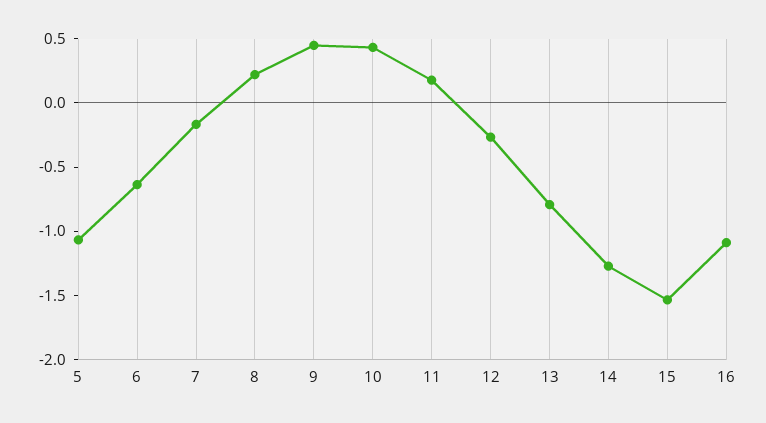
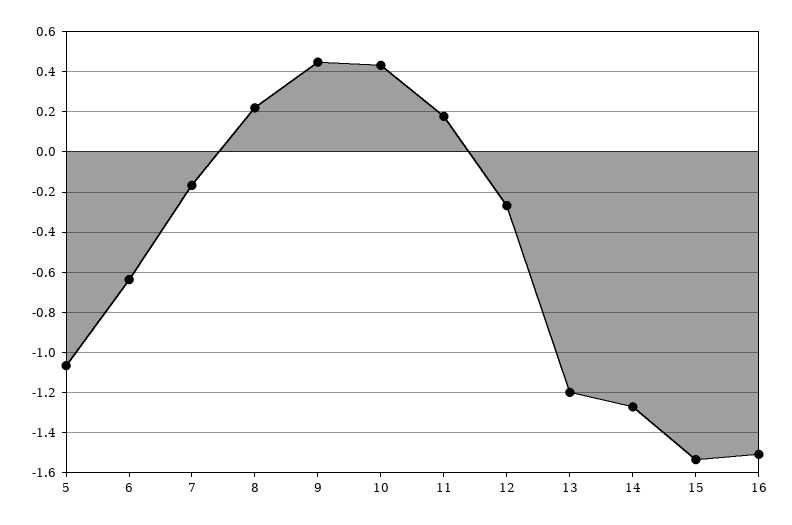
  {
    "5": -1.05,
    "6": -0.65,
    "7": -0.15,
    "8": 0.2,
    "9": 0.45,
    "10": 0.45,
    "11": 0.2,
    "12": -0.25,
-   "13": -0.8,
+   "13": -1.2,
    "14": -1.25,
    "15": -1.55,
-   "16": -1.1
+   "16": -1.5
  }

